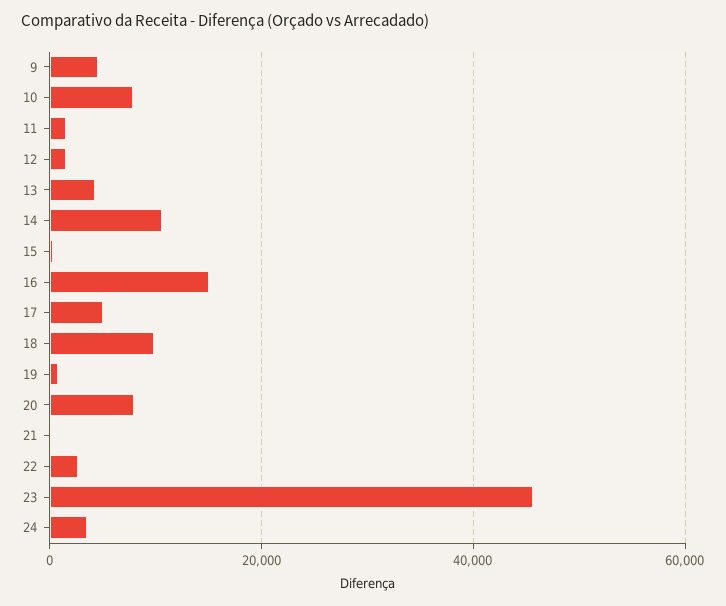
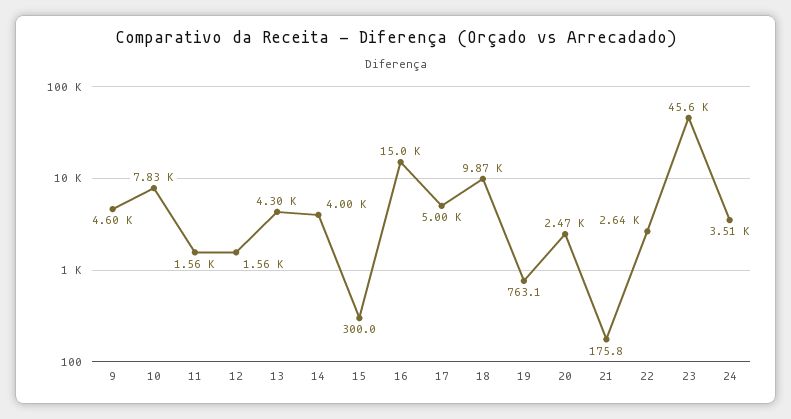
  {
    "9": 4600,
    "10": 7830,
    "11": 1560,
    "12": 1560,
    "13": 4300,
-   "14": 10000,
+   "14": 4000,
    "15": 300,
    "16": 15000,
    "17": 5000,
    "18": 9870,
    "19": 763.1,
-   "20": 8000,
+   "20": 2470,
    "21": 175.8,
    "22": 2640,
    "23": 45600,
    "24": 3510
  }

